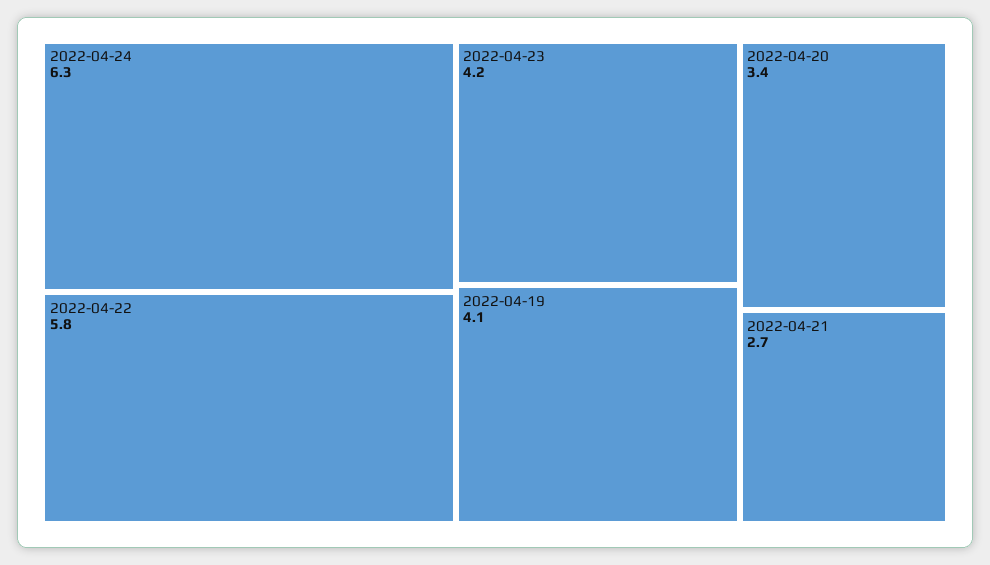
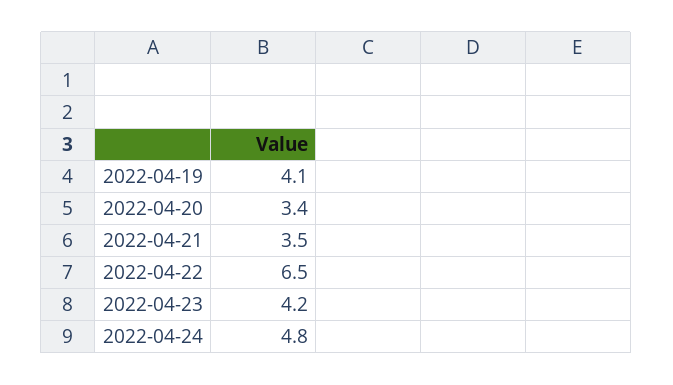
  {
-   "2022-04-24": 6.3,
+   "2022-04-24": 4.8,
-   "2022-04-22": 5.8,
+   "2022-04-22": 6.5,
    "2022-04-23": 4.2,
    "2022-04-19": 4.1,
    "2022-04-20": 3.4,
-   "2022-04-21": 2.7
+   "2022-04-21": 3.5
  }

